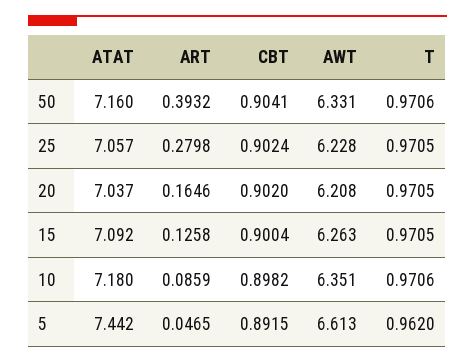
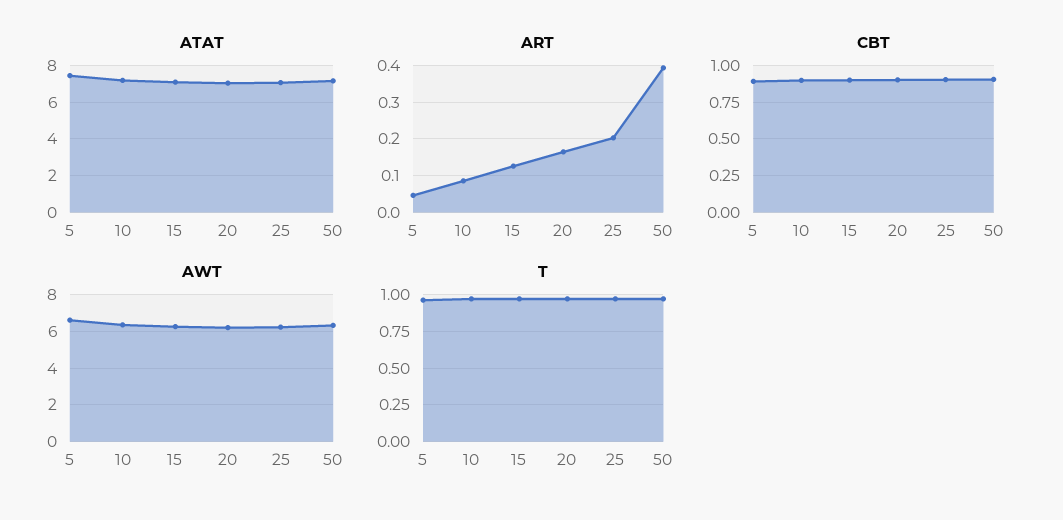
  {
    "ATAT": {
      "50": 7.16,
      "25": 7.057,
      "20": 7.037,
      "15": 7.092,
      "10": 7.18,
      "5": 7.442
    },
    "ART": {
      "50": 0.3932,
-     "25": 0.2798,
+     "25": 0.2,
      "20": 0.1646,
      "15": 0.1258,
      "10": 0.0859,
      "5": 0.0465
    },
    "CBT": {
      "50": 0.9041,
      "25": 0.9024,
      "20": 0.902,
      "15": 0.9004,
      "10": 0.8982,
      "5": 0.8915
    },
    "AWT": {
      "50": 6.331,
      "25": 6.228,
      "20": 6.208,
      "15": 6.263,
      "10": 6.351,
      "5": 6.613
    },
    "T": {
      "50": 0.9706,
      "25": 0.9705,
      "20": 0.9705,
      "15": 0.9705,
      "10": 0.9706,
      "5": 0.962
    }
  }

